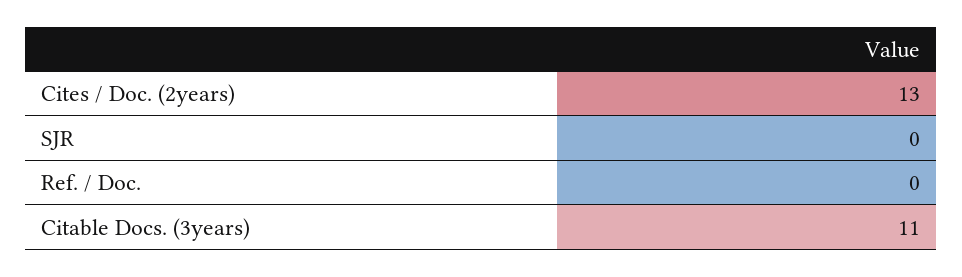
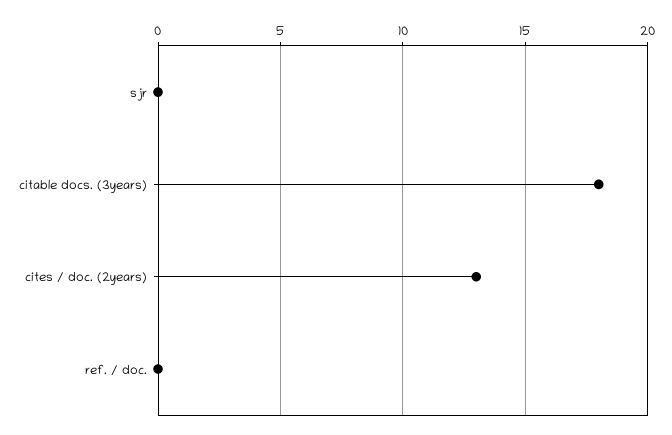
  {
    "Cites / Doc. (2years)": 13,
    "SJR": 0,
    "Ref. / Doc.": 0,
-   "Citable Docs. (3years)": 11
+   "Citable Docs. (3years)": 18
  }

